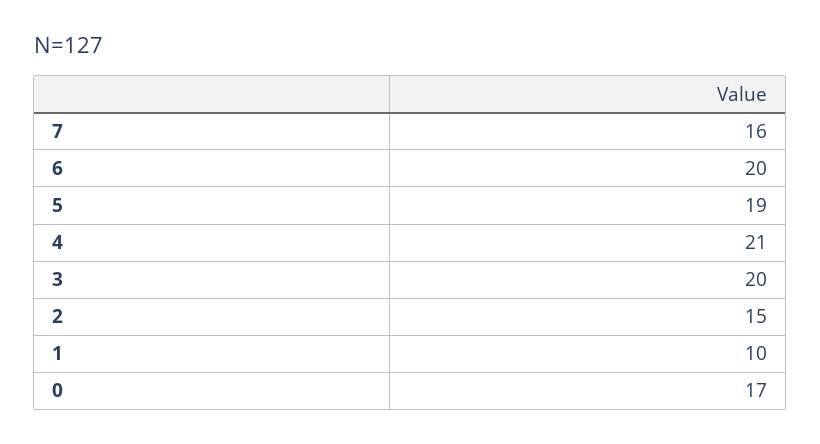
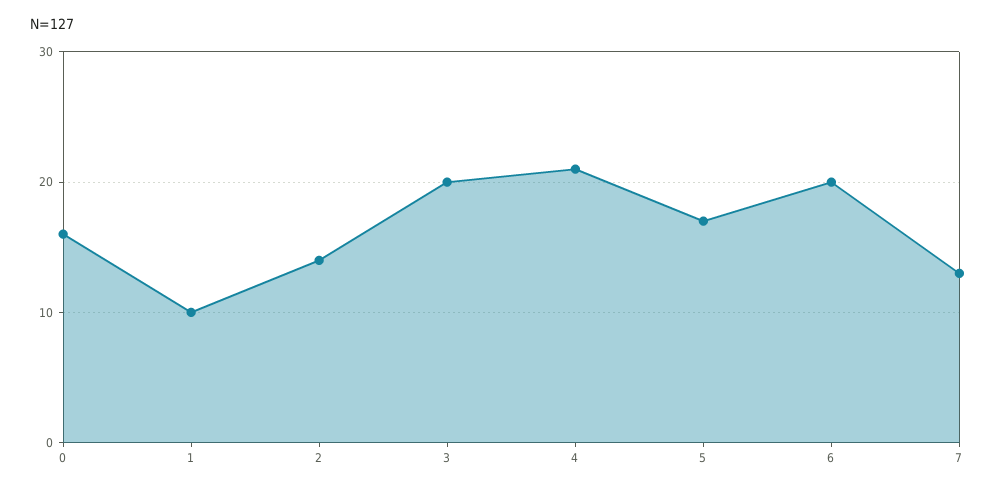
  {
-   "7": 16,
+   "7": 13,
    "6": 20,
-   "5": 19,
+   "5": 17,
    "4": 21,
    "3": 20,
-   "2": 15,
+   "2": 14,
    "1": 10,
-   "0": 17
+   "0": 16
  }

